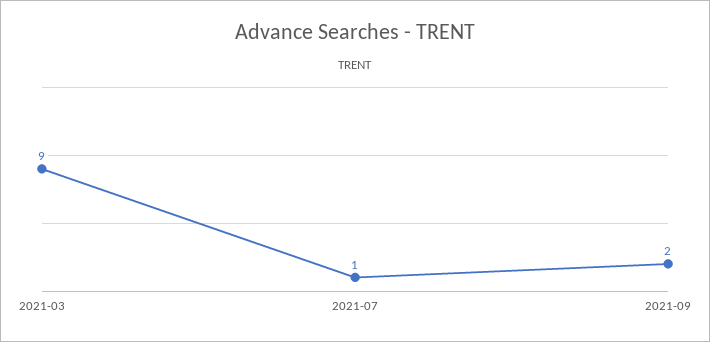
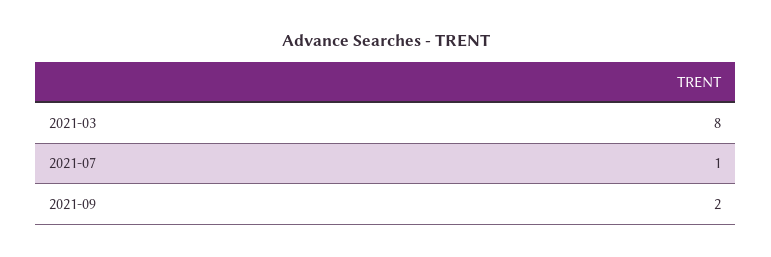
  {
-   "2021-03": 9,
+   "2021-03": 8,
    "2021-07": 1,
    "2021-09": 2
  }

